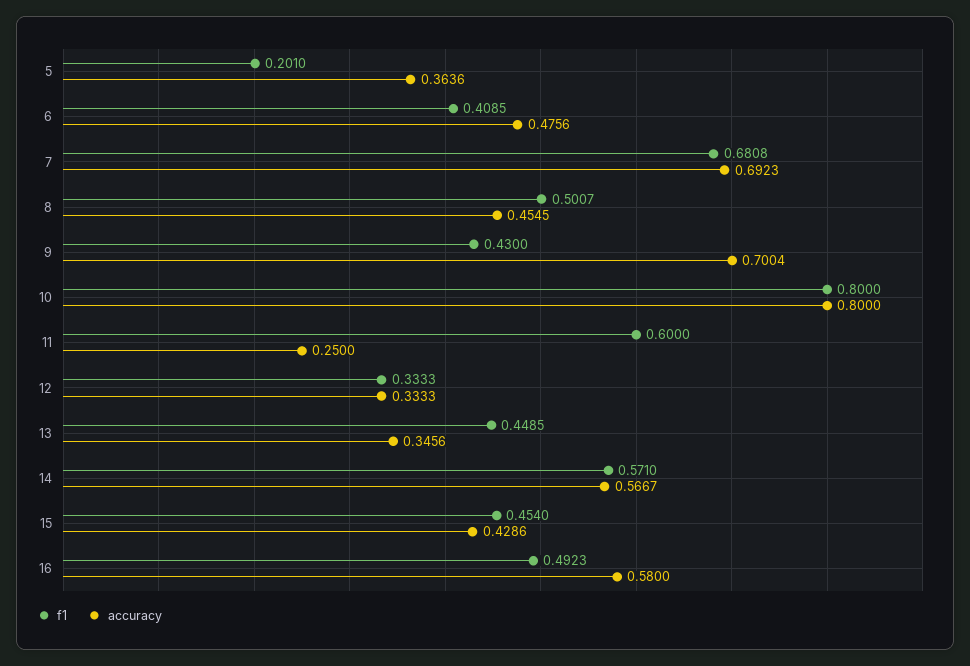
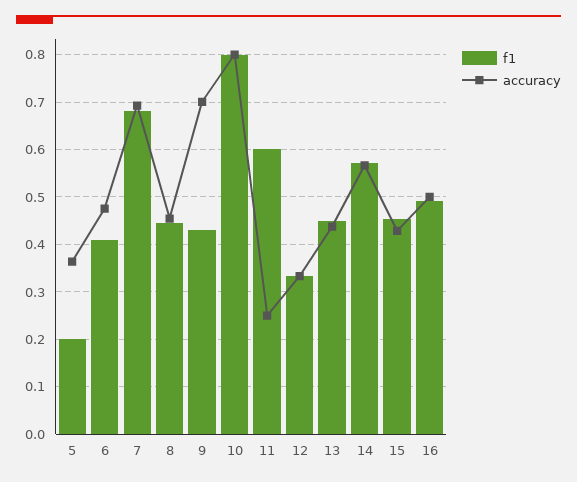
  {
    "f1": {
      "5": 0.201,
      "6": 0.4085,
      "7": 0.6808,
-     "8": 0.5007,
+     "8": 0.44,
      "9": 0.43,
      "10": 0.8,
      "11": 0.6,
      "12": 0.3333,
      "13": 0.4485,
      "14": 0.571,
      "15": 0.454,
      "16": 0.4923
    },
    "accuracy": {
      "5": 0.3636,
      "6": 0.4756,
      "7": 0.6923,
      "8": 0.4545,
      "9": 0.7004,
      "10": 0.8,
      "11": 0.25,
      "12": 0.3333,
-     "13": 0.3456,
+     "13": 0.44,
      "14": 0.5667,
      "15": 0.4286,
-     "16": 0.58
+     "16": 0.5
    }
  }

